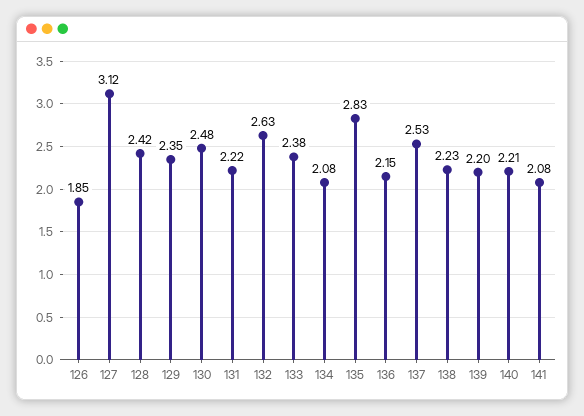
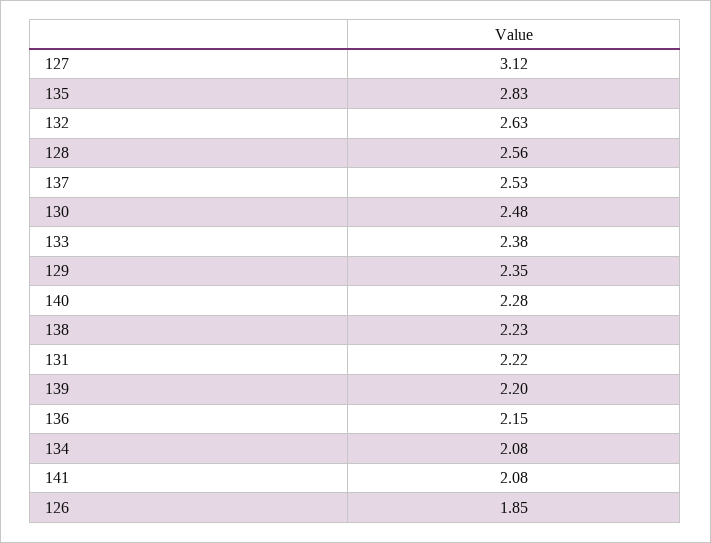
  {
    "126": 1.85,
    "127": 3.12,
-   "128": 2.42,
+   "128": 2.56,
    "129": 2.35,
    "130": 2.48,
    "131": 2.22,
    "132": 2.63,
    "133": 2.38,
    "134": 2.08,
    "135": 2.83,
    "136": 2.15,
    "137": 2.53,
    "138": 2.23,
    "139": 2.2,
-   "140": 2.21,
+   "140": 2.28,
    "141": 2.08
  }

